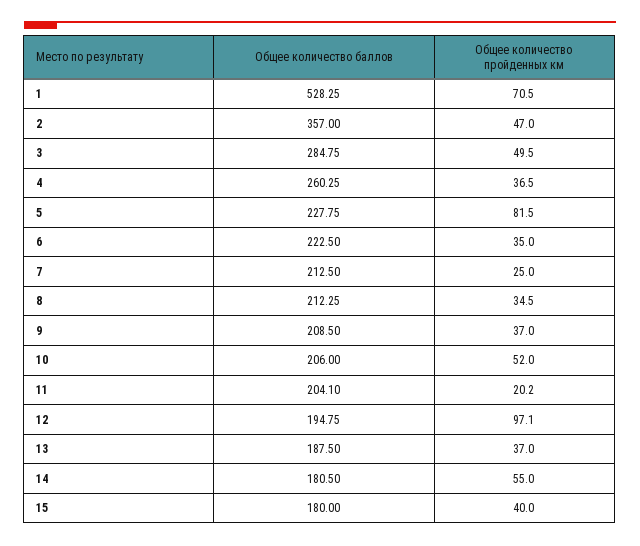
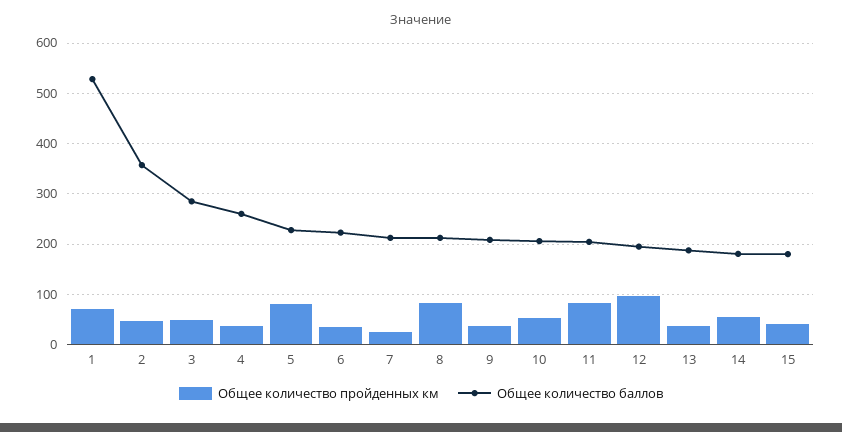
  {
    "Общее количество баллов": {
      "1": 528.25,
      "2": 357,
      "3": 284.75,
      "4": 260.25,
      "5": 227.75,
      "6": 222.5,
      "7": 212.5,
      "8": 212.25,
      "9": 208.5,
      "10": 206,
      "11": 204.1,
      "12": 194.75,
      "13": 187.5,
      "14": 180.5,
      "15": 180
    },
    "Общее количество пройденных км": {
      "1": 70.5,
      "2": 47,
      "3": 49.5,
      "4": 36.5,
      "5": 81.5,
      "6": 35,
      "7": 25,
-     "8": 34.5,
+     "8": 80,
      "9": 37,
      "10": 52,
-     "11": 20.2,
+     "11": 80,
      "12": 97.1,
      "13": 37,
      "14": 55,
      "15": 40
    }
  }

